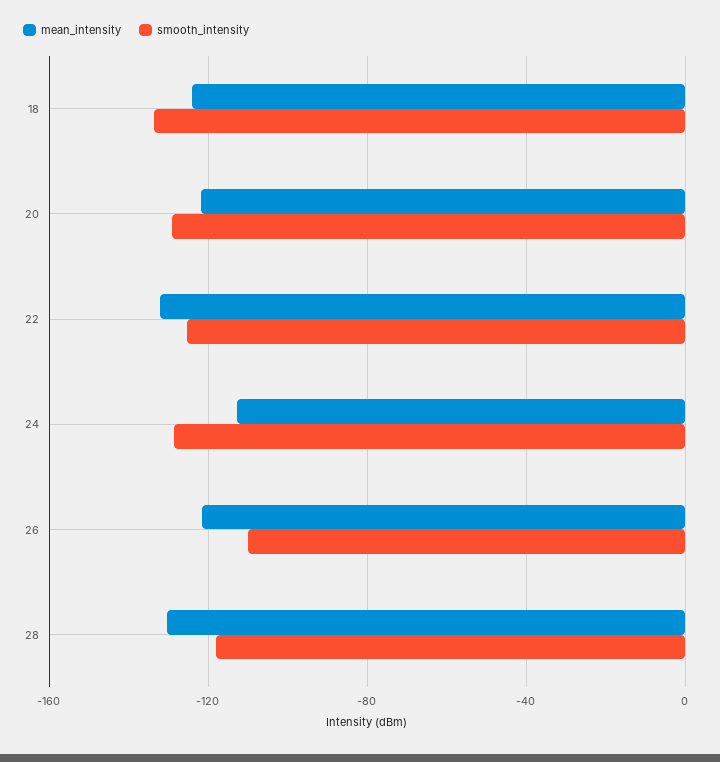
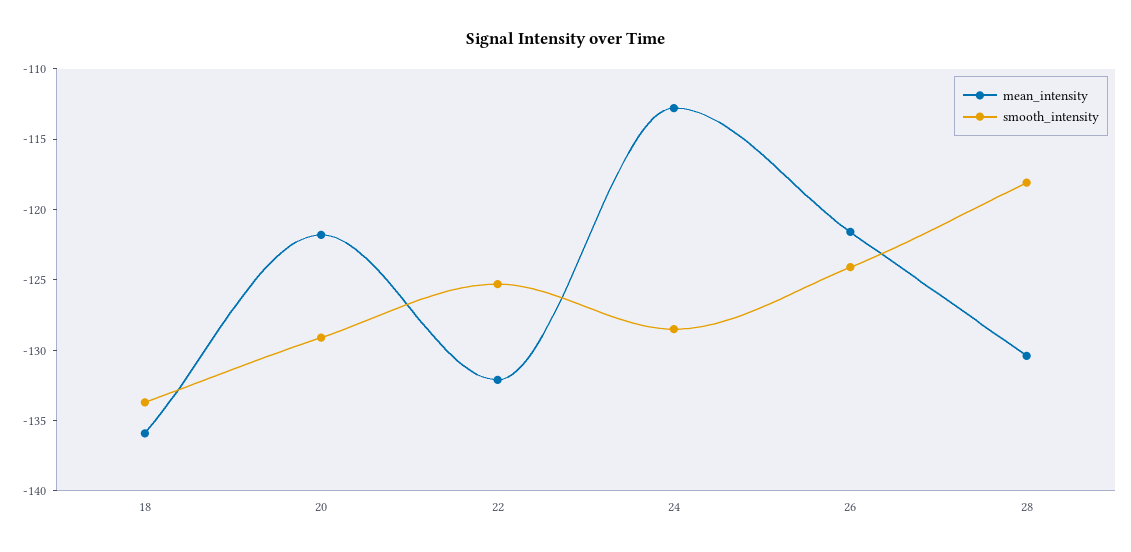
  {
    "mean_intensity": {
-     "18": -125,
+     "18": -136,
      "20": -122,
      "22": -132,
      "24": -113,
      "26": -122,
      "28": -130
    },
    "smooth_intensity": {
      "18": -134,
      "20": -129,
      "22": -125,
      "24": -129,
-     "26": -110,
+     "26": -124,
      "28": -118
    }
  }

